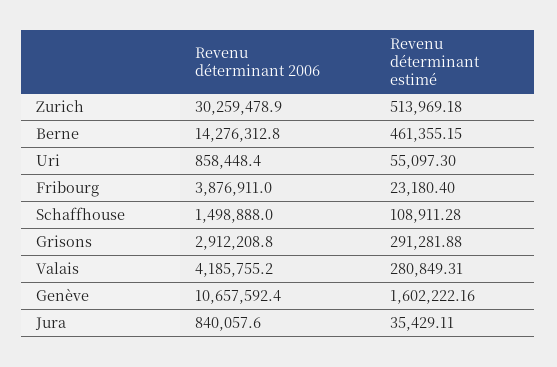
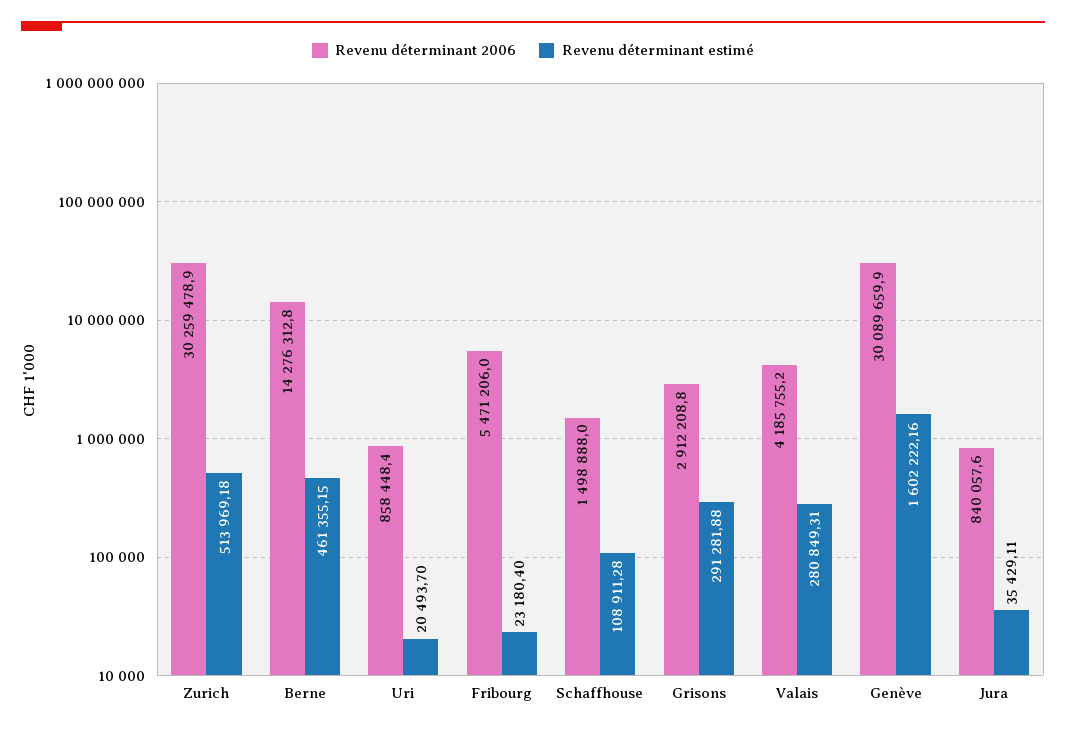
  {
    "Revenu déterminant 2006": {
      "Zurich": 30259478.9,
      "Berne": 14276312.8,
      "Uri": 858448.4,
-     "Fribourg": 3876911,
+     "Fribourg": 5471206,
      "Schaffhouse": 1498888,
      "Grisons": 2912208.8,
      "Valais": 4185755.2,
-     "Genève": 10657592.4,
+     "Genève": 30089659.9,
      "Jura": 840057.6
    },
    "Revenu déterminant estimé": {
      "Zurich": 513969.18,
      "Berne": 461355.15,
-     "Uri": 55097.3,
+     "Uri": 20493.7,
      "Fribourg": 23180.4,
      "Schaffhouse": 108911.28,
      "Grisons": 291281.88,
      "Valais": 280849.31,
      "Genève": 1602222.16,
      "Jura": 35429.11
    }
  }

